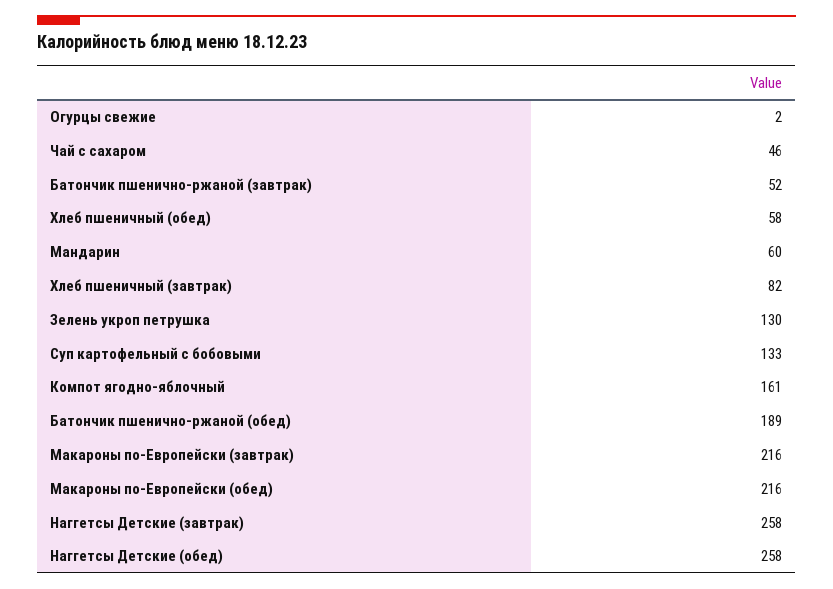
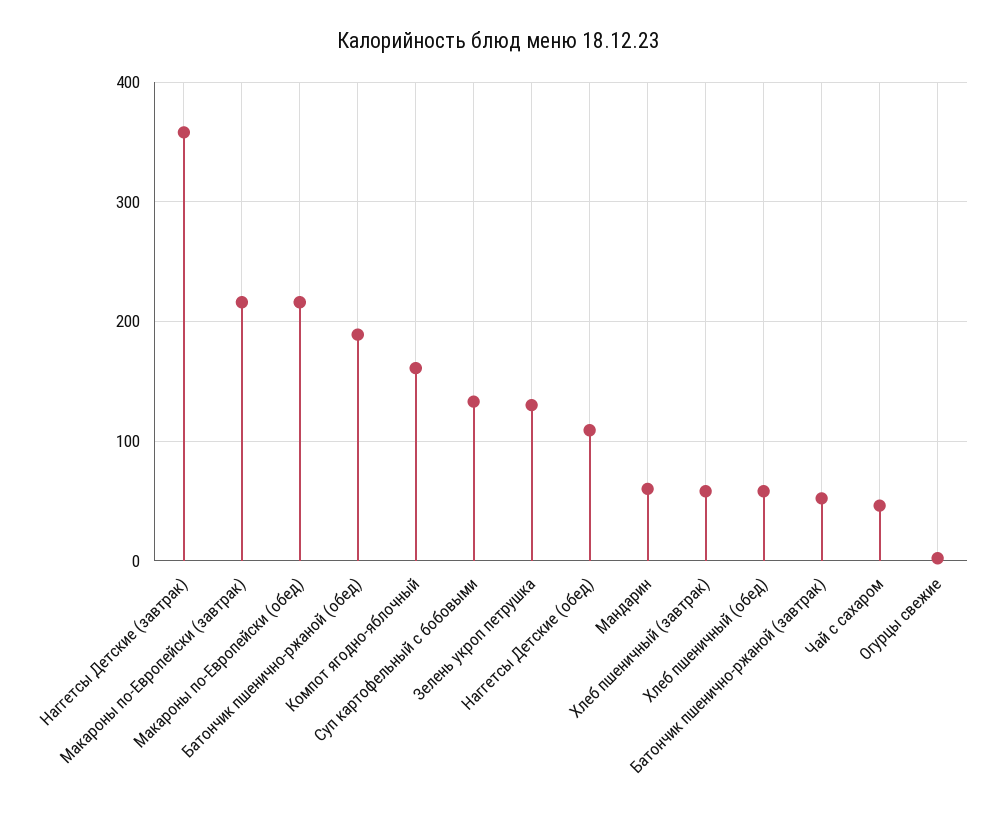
  {
    "Огурцы свежие": 2,
    "Чай с сахаром": 46,
    "Батончик пшенично-ржаной (завтрак)": 52,
    "Хлеб пшеничный (обед)": 58,
    "Мандарин": 60,
-   "Хлеб пшеничный (завтрак)": 82,
+   "Хлеб пшеничный (завтрак)": 60,
    "Зелень укроп петрушка": 130,
    "Суп картофельный с бобовыми": 133,
    "Компот ягодно-яблочный": 161,
    "Батончик пшенично-ржаной (обед)": 189,
    "Макароны по-Европейски (завтрак)": 216,
    "Макароны по-Европейски (обед)": 216,
-   "Наггетсы Детские (завтрак)": 258,
+   "Наггетсы Детские (завтрак)": 360,
-   "Наггетсы Детские (обед)": 258
+   "Наггетсы Детские (обед)": 110
  }

